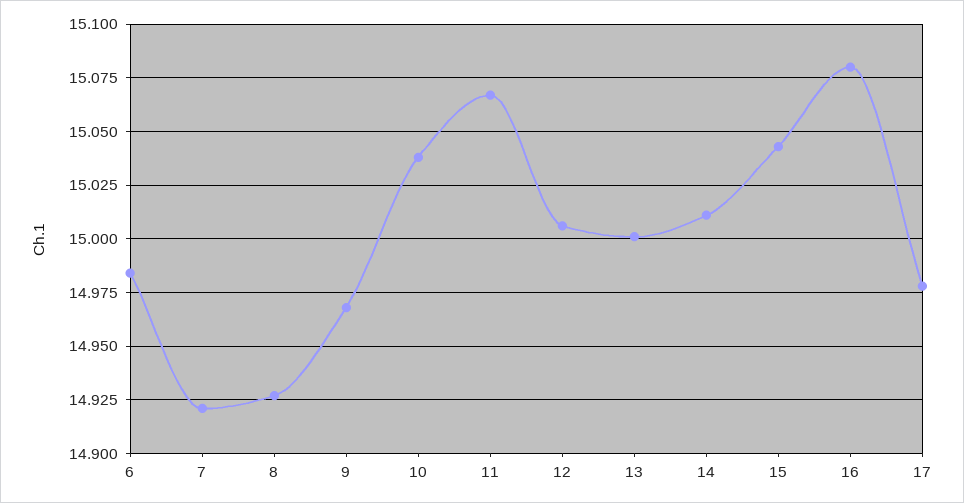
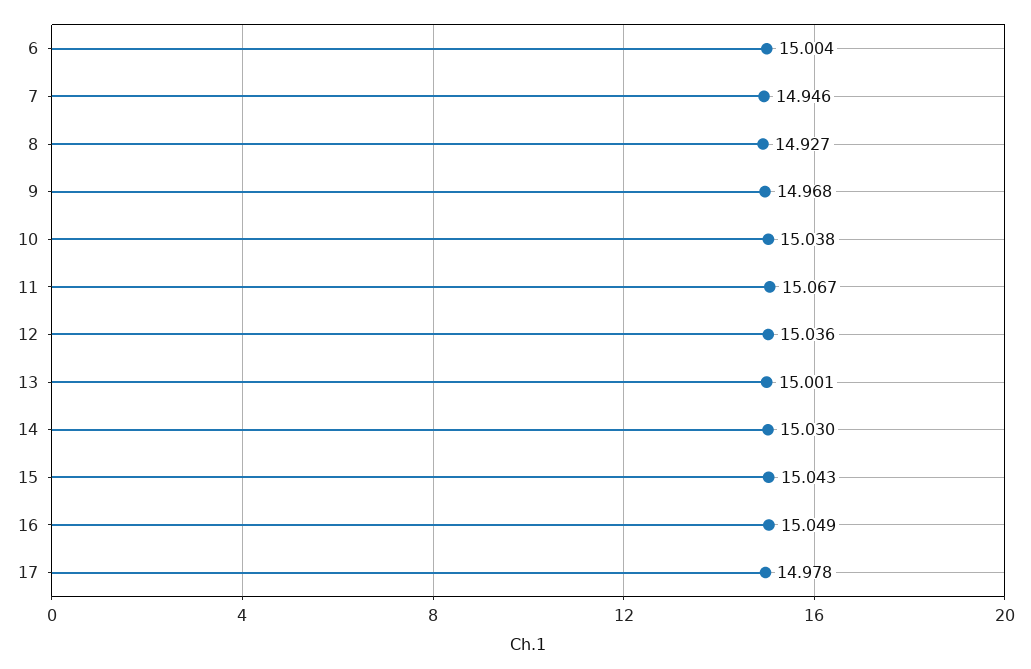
  {
-   "6": 14.985,
+   "6": 15.004,
-   "7": 14.92,
+   "7": 14.946,
    "8": 14.927,
    "9": 14.968,
    "10": 15.038,
    "11": 15.067,
-   "12": 15.005,
+   "12": 15.036,
    "13": 15.001,
-   "14": 15.01,
+   "14": 15.03,
    "15": 15.043,
-   "16": 15.08,
+   "16": 15.049,
    "17": 14.978
  }

